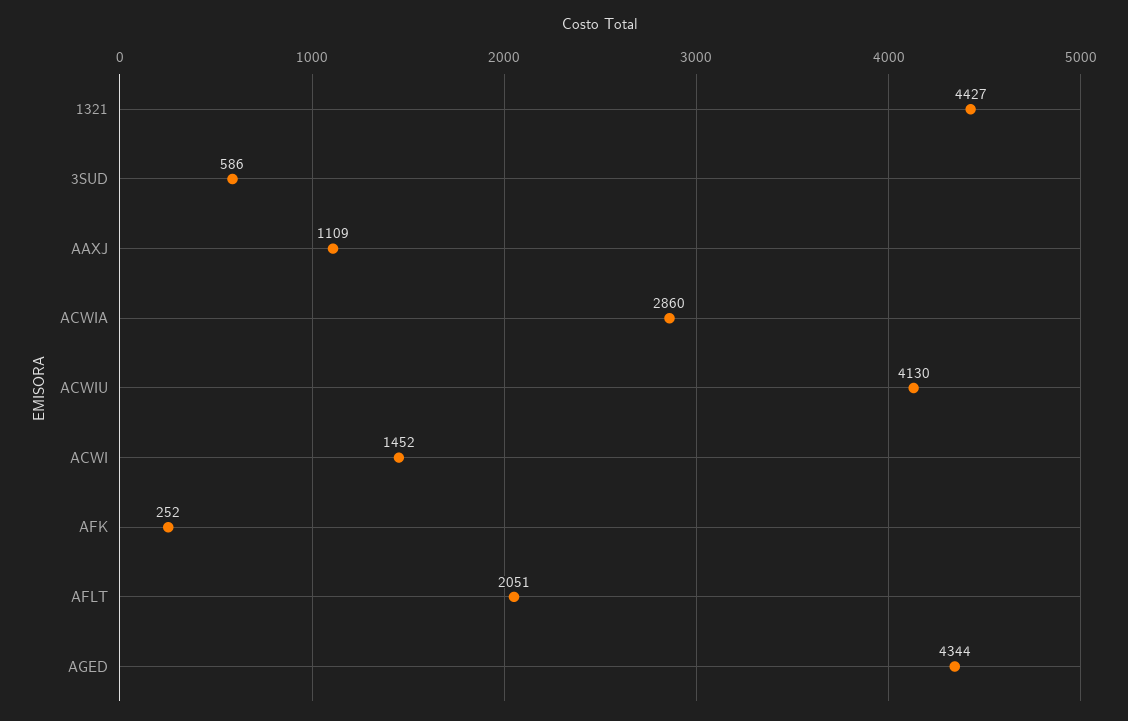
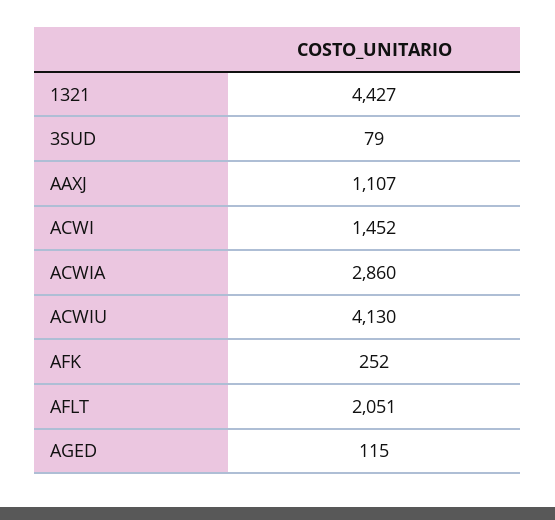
  {
    "1321": 4427,
-   "3SUD": 586,
+   "3SUD": 79,
-   "AAXJ": 1109,
+   "AAXJ": 1107,
    "ACWIA": 2860,
    "ACWIU": 4130,
    "ACWI": 1452,
    "AFK": 252,
    "AFLT": 2051,
-   "AGED": 4344
+   "AGED": 115
  }

